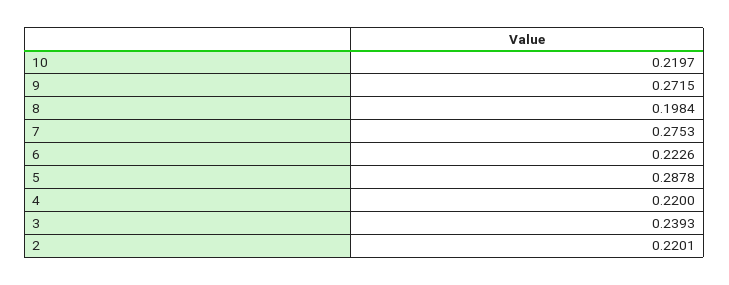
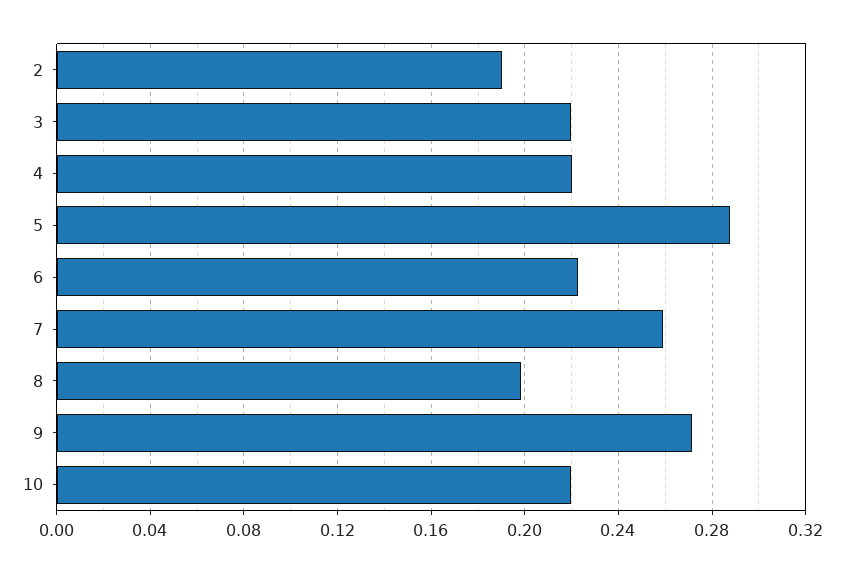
  {
    "10": 0.2197,
    "9": 0.2715,
    "8": 0.1984,
-   "7": 0.2753,
+   "7": 0.26,
    "6": 0.2226,
    "5": 0.2878,
    "4": 0.22,
-   "3": 0.2393,
+   "3": 0.22,
-   "2": 0.2201
+   "2": 0.19
  }

